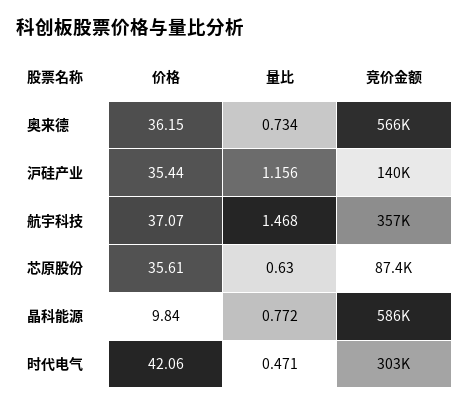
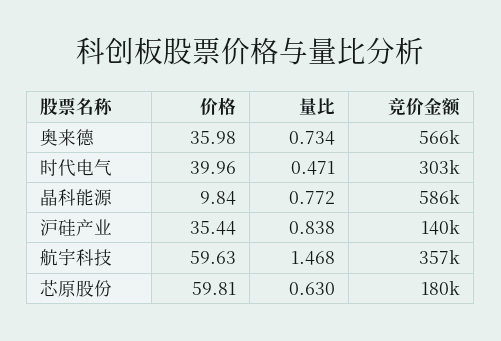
  {
    "价格": {
-     "奥来德": 36.15,
+     "奥来德": 35.98,
      "沪硅产业": 35.44,
-     "航宇科技": 37.07,
+     "航宇科技": 59.63,
-     "芯原股份": 35.61,
+     "芯原股份": 59.81,
      "晶科能源": 9.84,
-     "时代电气": 42.06
+     "时代电气": 39.96
    },
    "量比": {
      "奥来德": 0.734,
-     "沪硅产业": 1.156,
+     "沪硅产业": 0.838,
      "航宇科技": 1.468,
      "芯原股份": 0.63,
      "晶科能源": 0.772,
      "时代电气": 0.471
    },
    "竞价金额": {
      "奥来德": 566000,
      "沪硅产业": 140000,
      "航宇科技": 357000,
-     "芯原股份": 87400,
+     "芯原股份": 180000,
      "晶科能源": 586000,
      "时代电气": 303000
    }
  }

